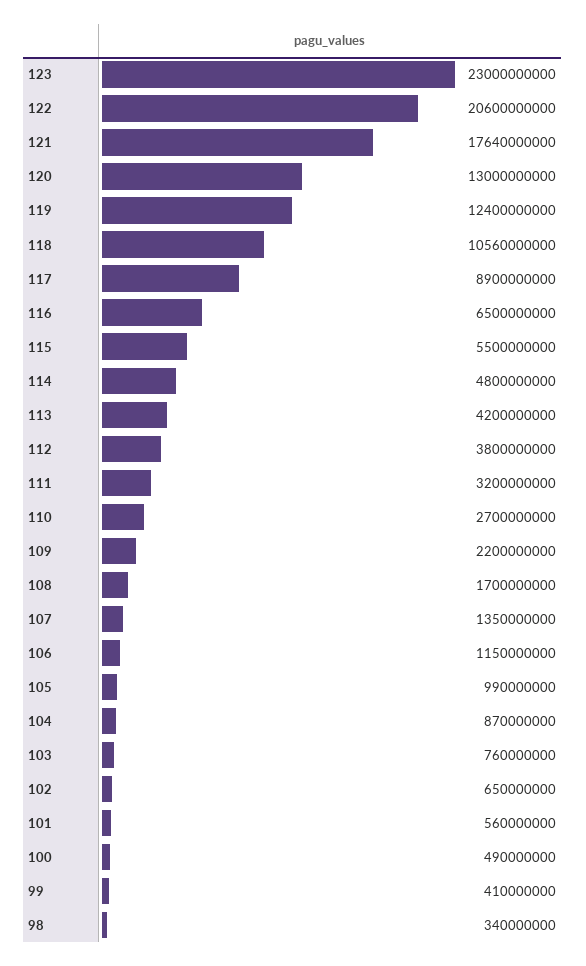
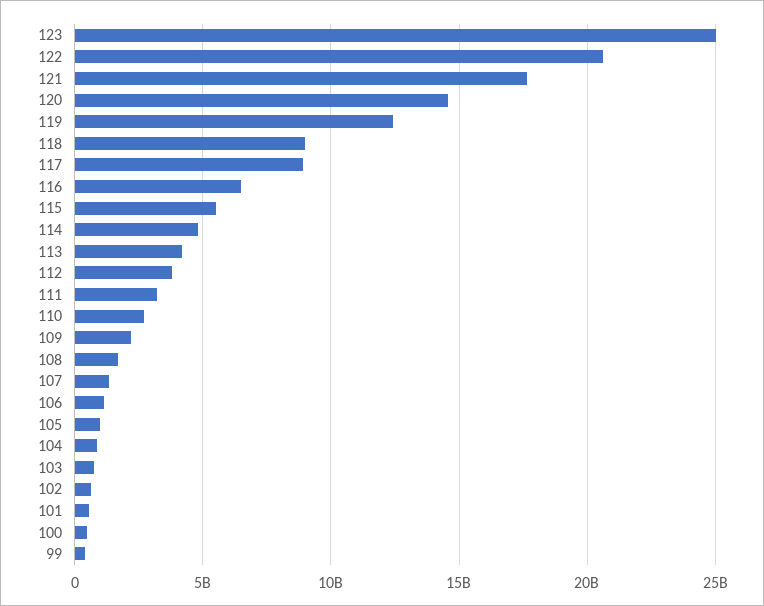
  {
-   "123": 23000000000,
+   "123": 25000000000,
    "122": 20600000000,
    "121": 17640000000,
-   "120": 13000000000,
+   "120": 14500000000,
    "119": 12400000000,
-   "118": 10560000000,
+   "118": 9000000000,
    "117": 8900000000,
    "116": 6500000000,
    "115": 5500000000,
    "114": 4800000000,
    "113": 4200000000,
    "112": 3800000000,
    "111": 3200000000,
    "110": 2700000000,
    "109": 2200000000,
    "108": 1700000000,
    "107": 1350000000,
    "106": 1150000000,
    "105": 990000000,
    "104": 870000000,
    "103": 760000000,
    "102": 650000000,
    "101": 560000000,
    "100": 490000000,
-   "99": 410000000,
+   "99": 410000000
-   "98": 340000000
  }

